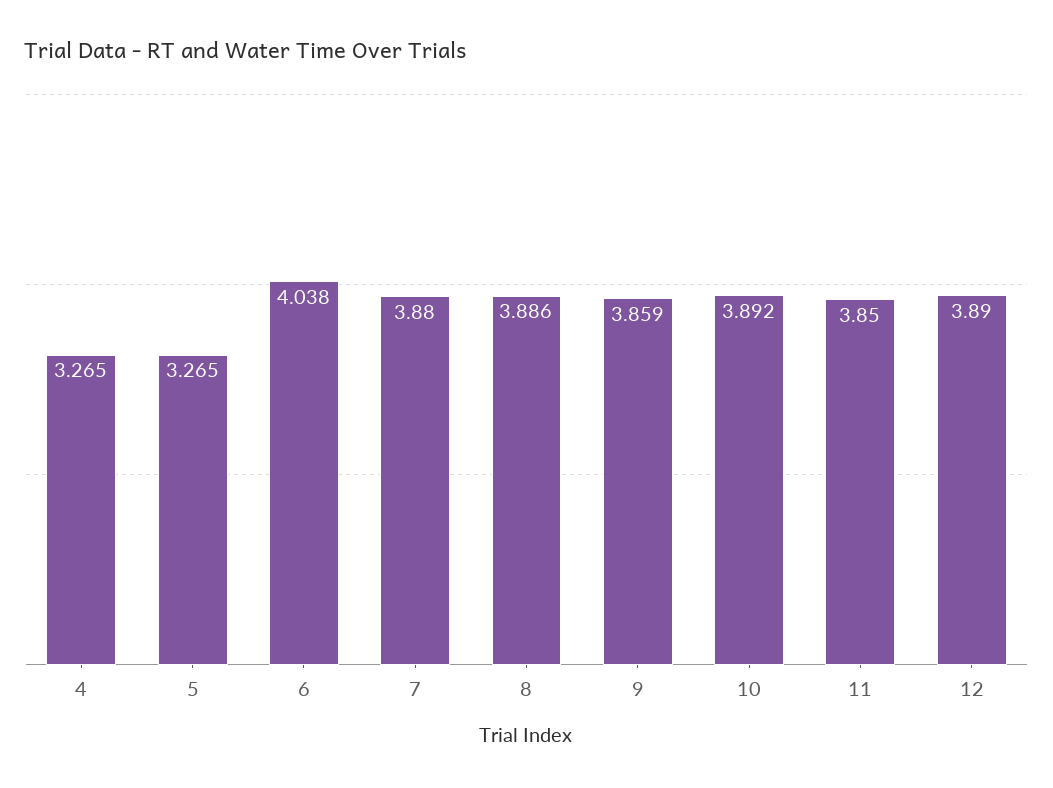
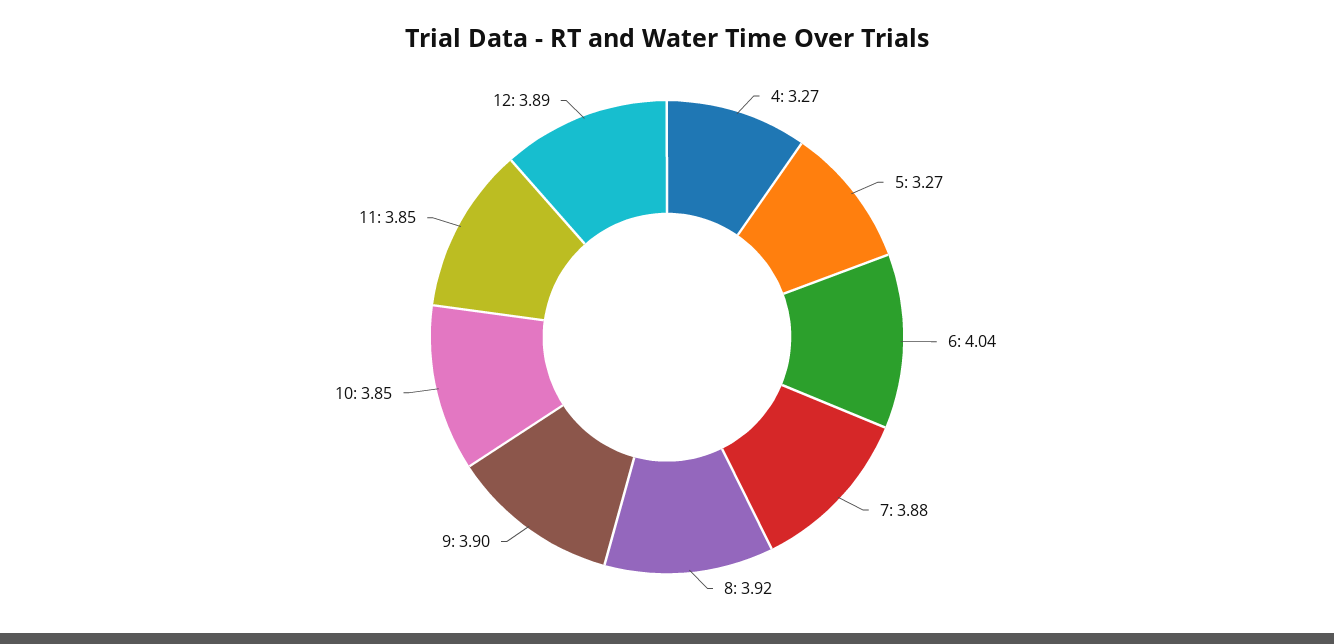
  {
    "4": 3.265,
    "5": 3.265,
    "6": 4.038,
    "7": 3.88,
-   "8": 3.886,
+   "8": 3.92,
-   "9": 3.859,
+   "9": 3.9,
-   "10": 3.892,
+   "10": 3.85,
    "11": 3.85,
    "12": 3.89
  }

